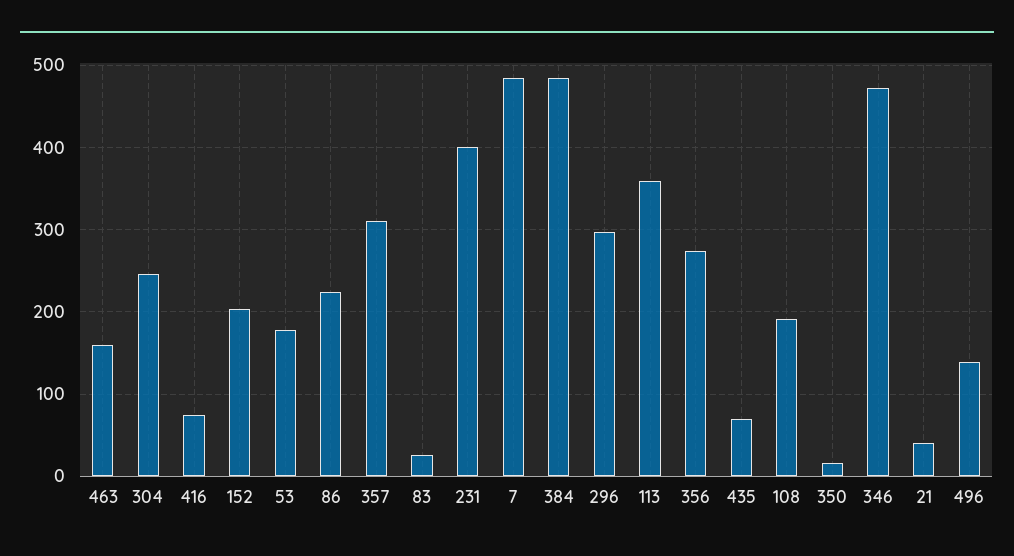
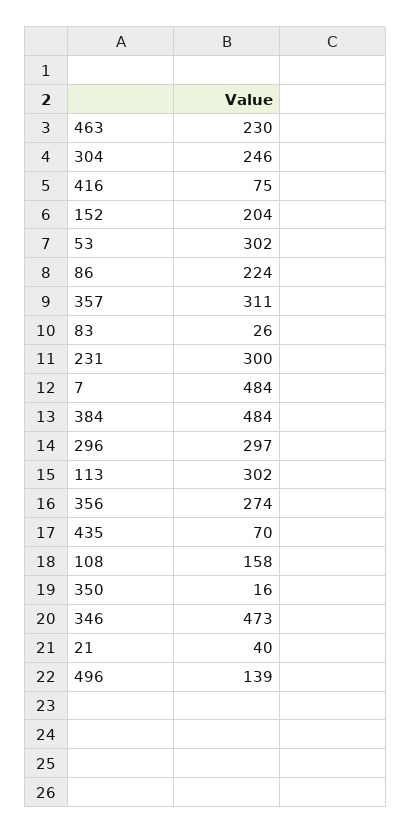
  {
-   "463": 160,
+   "463": 230,
    "304": 246,
    "416": 75,
    "152": 204,
-   "53": 180,
+   "53": 302,
    "86": 224,
    "357": 311,
    "83": 26,
-   "231": 400,
+   "231": 300,
    "7": 484,
    "384": 484,
    "296": 297,
-   "113": 360,
+   "113": 302,
    "356": 274,
    "435": 70,
-   "108": 190,
+   "108": 158,
    "350": 16,
    "346": 473,
    "21": 40,
    "496": 139
  }

